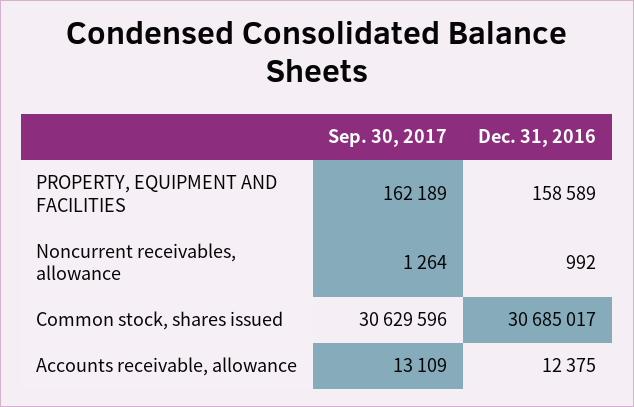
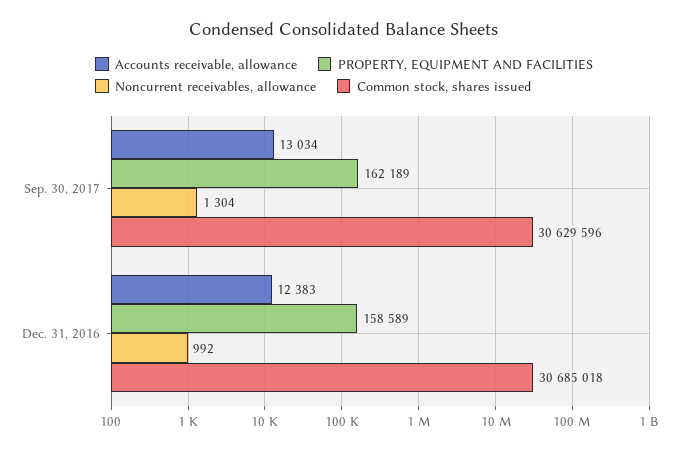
  {
    "PROPERTY, EQUIPMENT AND FACILITIES": {
      "Sep. 30, 2017": 162189,
      "Dec. 31, 2016": 158589
    },
    "Noncurrent receivables, allowance": {
-     "Sep. 30, 2017": 1264,
+     "Sep. 30, 2017": 1304,
      "Dec. 31, 2016": 992
    },
    "Common stock, shares issued": {
      "Sep. 30, 2017": 30629596,
-     "Dec. 31, 2016": 30685017
+     "Dec. 31, 2016": 30685018
    },
    "Accounts receivable, allowance": {
-     "Sep. 30, 2017": 13109,
+     "Sep. 30, 2017": 13034,
-     "Dec. 31, 2016": 12375
+     "Dec. 31, 2016": 12383
    }
  }

